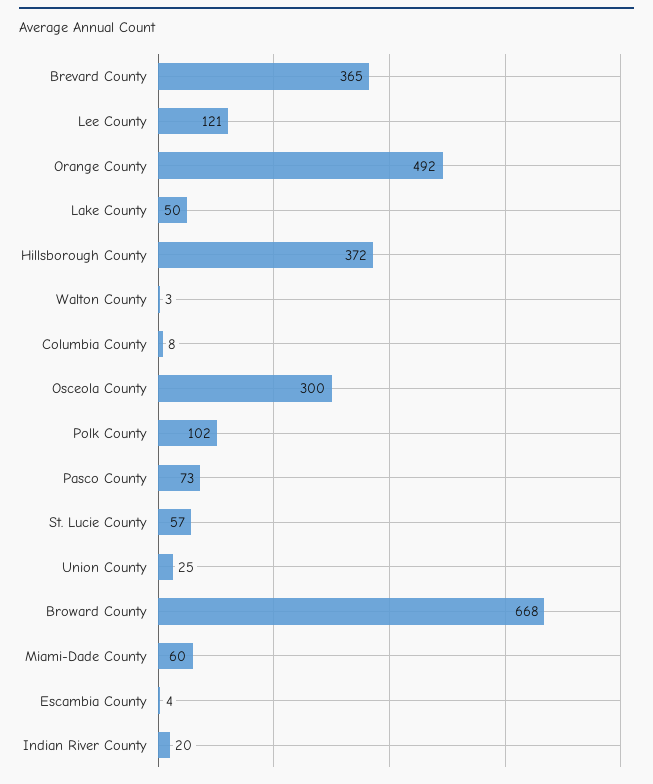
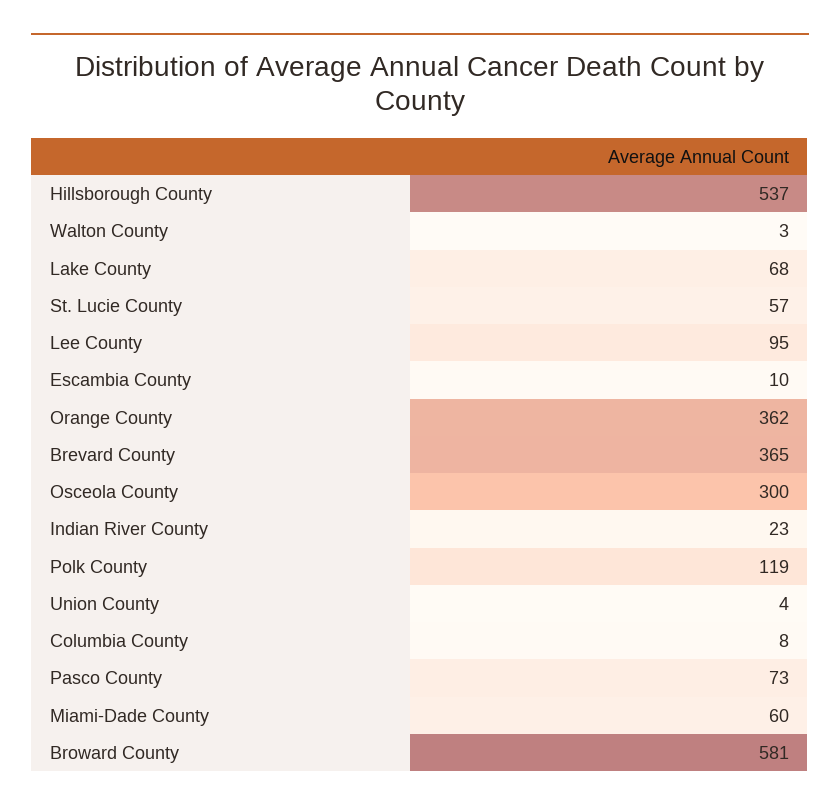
  {
    "Brevard County": 365,
-   "Lee County": 121,
+   "Lee County": 95,
-   "Orange County": 492,
+   "Orange County": 362,
-   "Lake County": 50,
+   "Lake County": 68,
-   "Hillsborough County": 372,
+   "Hillsborough County": 537,
    "Walton County": 3,
    "Columbia County": 8,
    "Osceola County": 300,
-   "Polk County": 102,
+   "Polk County": 119,
    "Pasco County": 73,
    "St. Lucie County": 57,
-   "Union County": 25,
+   "Union County": 4,
-   "Broward County": 668,
+   "Broward County": 581,
    "Miami-Dade County": 60,
-   "Escambia County": 4,
+   "Escambia County": 10,
-   "Indian River County": 20
+   "Indian River County": 23
  }

